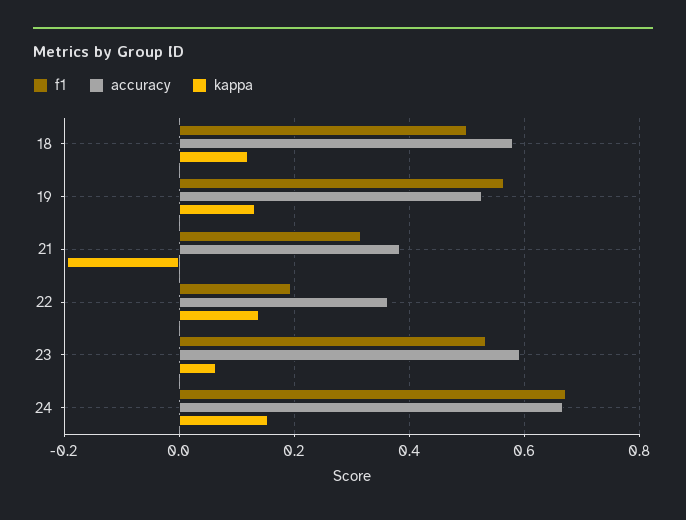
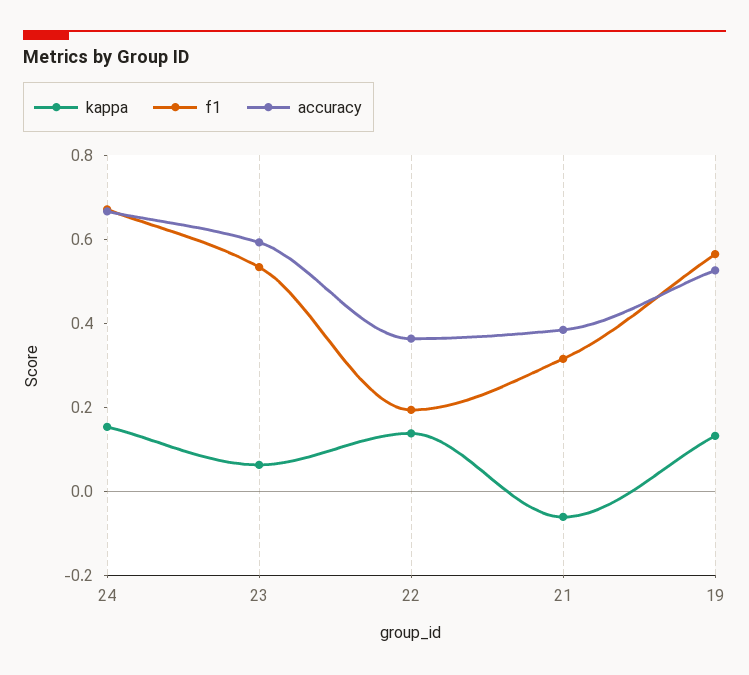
  {
    "f1": {
-     "18": 0.5,
      "19": 0.56,
      "21": 0.32,
      "22": 0.2,
      "23": 0.54,
      "24": 0.68
    },
    "accuracy": {
-     "18": 0.58,
      "19": 0.52,
      "21": 0.38,
      "22": 0.36,
      "23": 0.6,
      "24": 0.66
    },
    "kappa": {
-     "18": 0.12,
      "19": 0.14,
-     "21": -0.2,
+     "21": -0.05,
      "22": 0.14,
      "23": 0.06,
      "24": 0.16
    }
  }

